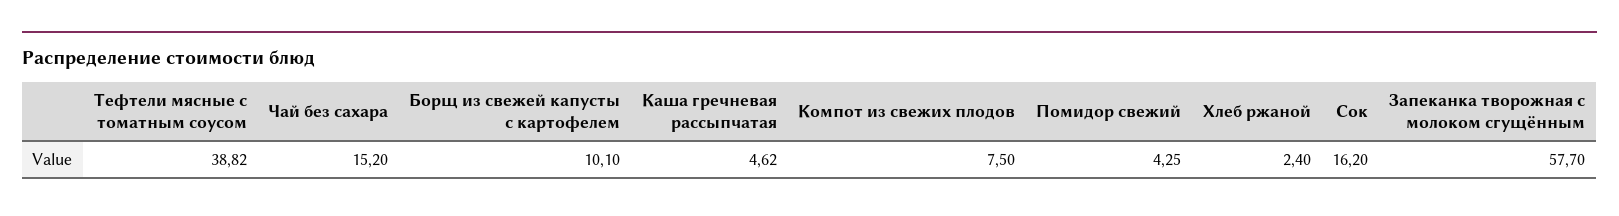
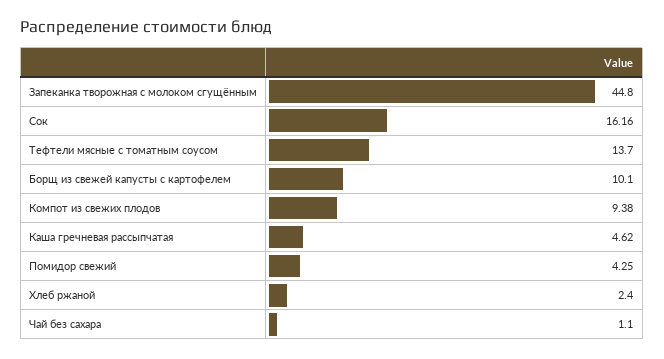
  {
-   "Тефтели мясные с томатным соусом": 38.82,
+   "Тефтели мясные с томатным соусом": 13.7,
-   "Чай без сахара": 15.2,
+   "Чай без сахара": 1.1,
    "Борщ из свежей капусты с картофелем": 10.1,
    "Каша гречневая рассыпчатая": 4.62,
-   "Компот из свежих плодов": 7.5,
+   "Компот из свежих плодов": 9.38,
    "Помидор свежий": 4.25,
    "Хлеб ржаной": 2.4,
-   "Сок": 16.2,
+   "Сок": 16.16,
-   "Запеканка творожная с молоком сгущённым": 57.7
+   "Запеканка творожная с молоком сгущённым": 44.8
  }

